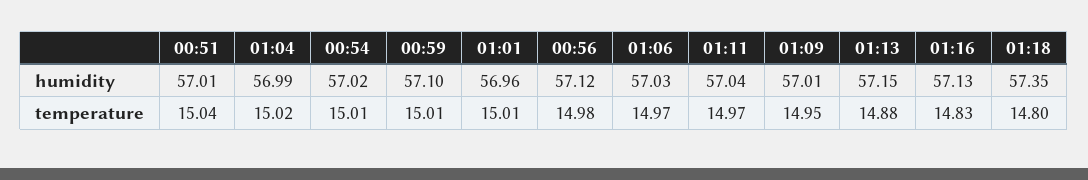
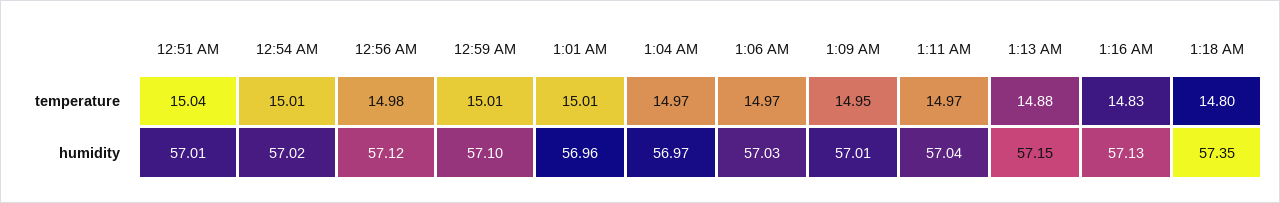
  {
    "00:51": {
      "humidity": 57.01,
      "temperature": 15.04
    },
    "01:04": {
-     "humidity": 56.99,
+     "humidity": 56.97,
-     "temperature": 15.02
+     "temperature": 14.97
    },
    "00:54": {
      "humidity": 57.02,
      "temperature": 15.01
    },
    "00:59": {
      "humidity": 57.1,
      "temperature": 15.01
    },
    "01:01": {
      "humidity": 56.96,
      "temperature": 15.01
    },
    "00:56": {
      "humidity": 57.12,
      "temperature": 14.98
    },
    "01:06": {
      "humidity": 57.03,
      "temperature": 14.97
    },
    "01:11": {
      "humidity": 57.04,
      "temperature": 14.97
    },
    "01:09": {
      "humidity": 57.01,
      "temperature": 14.95
    },
    "01:13": {
      "humidity": 57.15,
      "temperature": 14.88
    },
    "01:16": {
      "humidity": 57.13,
      "temperature": 14.83
    },
    "01:18": {
      "humidity": 57.35,
      "temperature": 14.8
    }
  }

